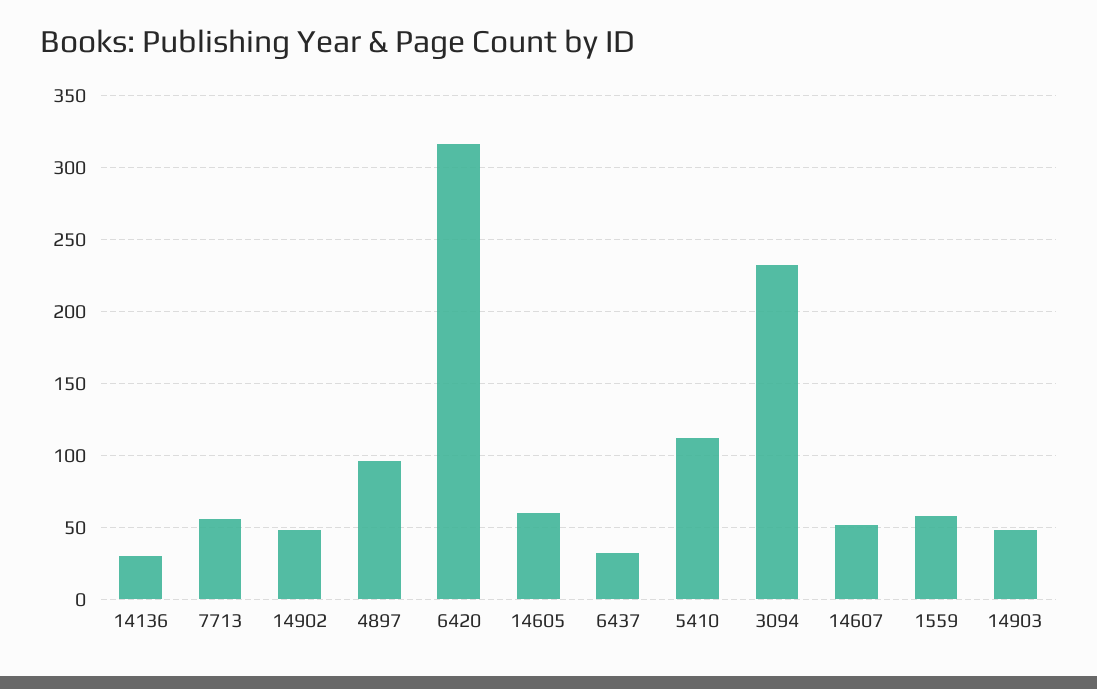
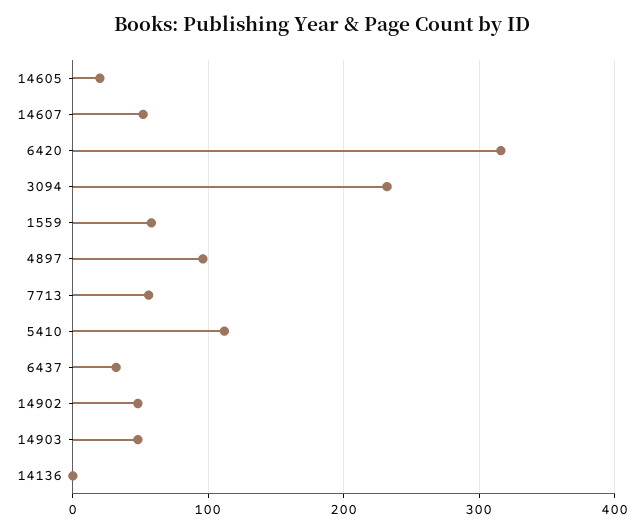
  {
-   "14136": 30,
+   "14136": 0,
    "7713": 55,
    "14902": 50,
    "4897": 95,
    "6420": 315,
-   "14605": 60,
+   "14605": 20,
    "6437": 30,
    "5410": 110,
    "3094": 230,
    "14607": 50,
    "1559": 60,
    "14903": 50
  }

